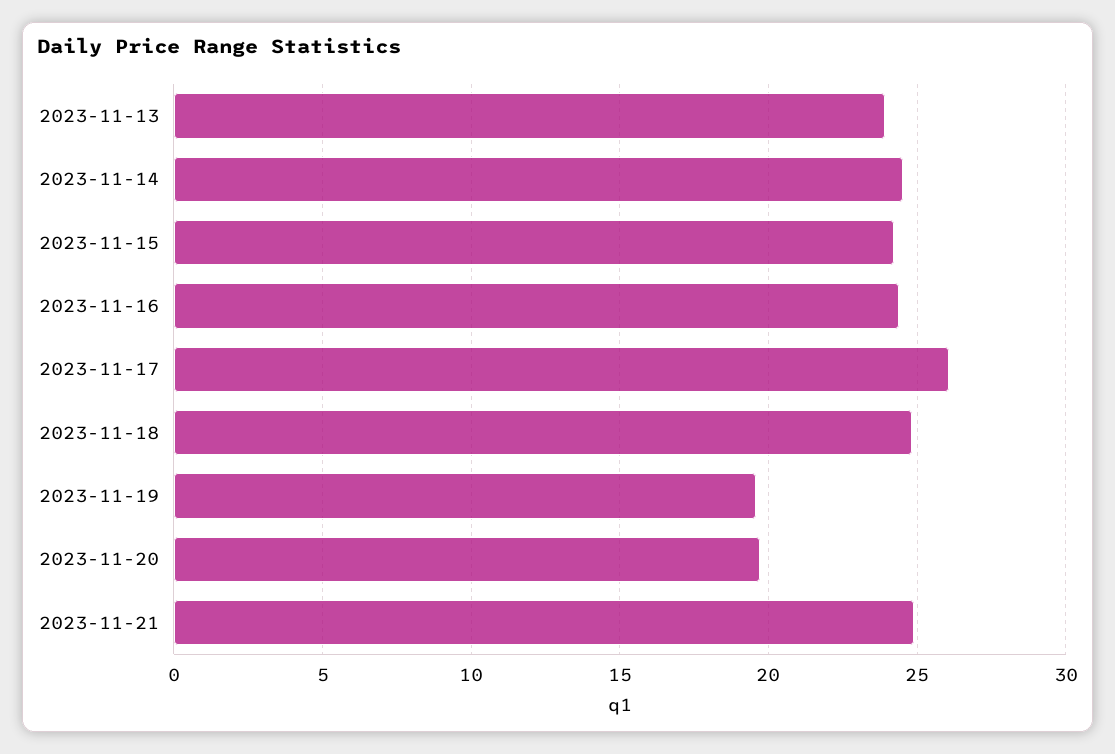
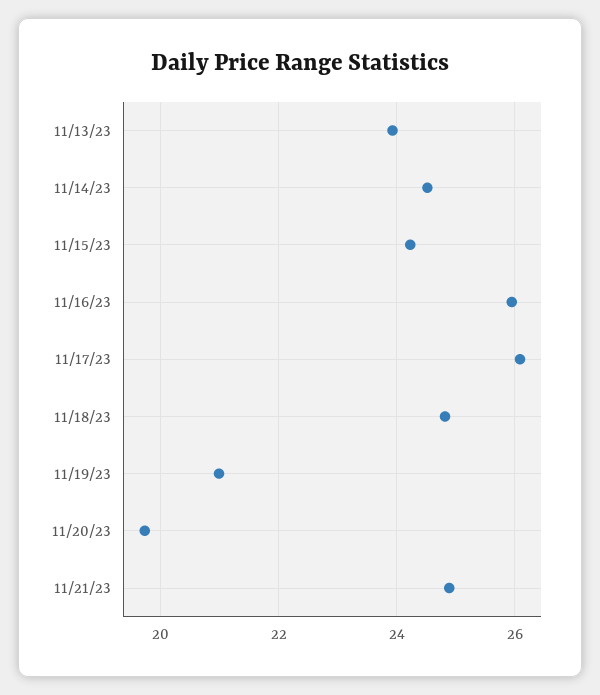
  {
    "2023-11-13": 24,
    "2023-11-14": 24.6,
    "2023-11-15": 24.2,
-   "2023-11-16": 24.5,
+   "2023-11-16": 26,
    "2023-11-17": 26,
    "2023-11-18": 24.8,
-   "2023-11-19": 19.5,
+   "2023-11-19": 21,
    "2023-11-20": 19.8,
    "2023-11-21": 24.8
  }

